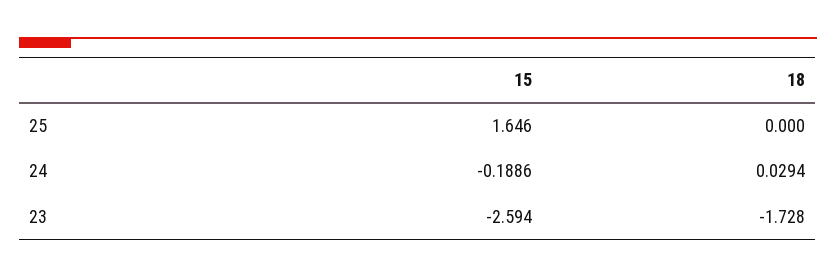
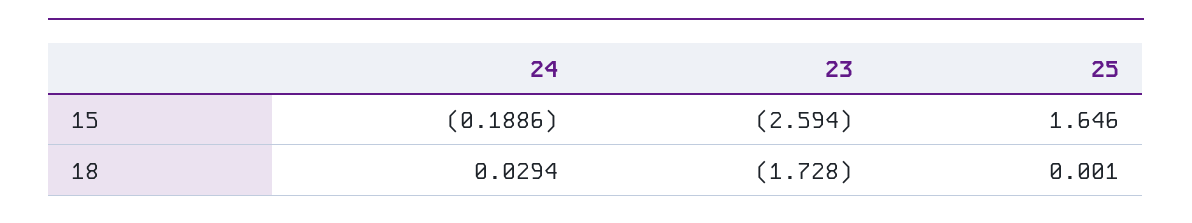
  {
    "15": {
      "25": 1.646,
      "24": -0.1886,
      "23": -2.594
    },
    "18": {
-     "25": 0,
+     "25": 0.001,
      "24": 0.0294,
      "23": -1.728
    }
  }

